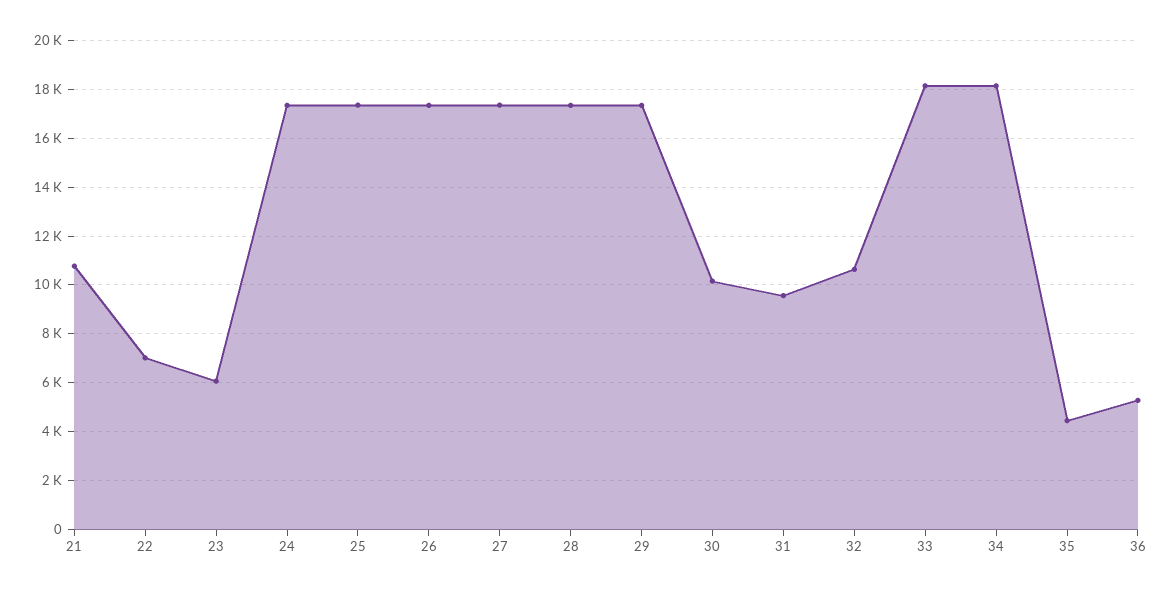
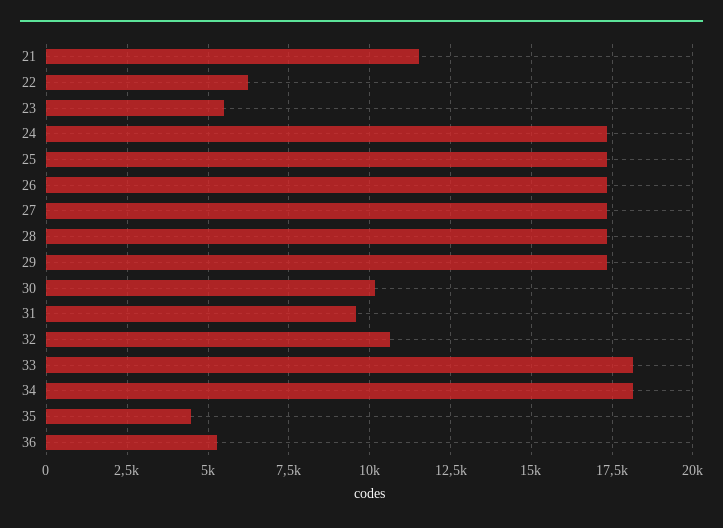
  {
-   "21": 10750,
+   "21": 11500,
-   "22": 7000,
+   "22": 6250,
-   "23": 6000,
+   "23": 5500,
    "24": 17250,
    "25": 17250,
    "26": 17250,
    "27": 17250,
    "28": 17250,
    "29": 17250,
    "30": 10250,
    "31": 9500,
    "32": 10750,
    "33": 18250,
    "34": 18250,
    "35": 4500,
    "36": 5250
  }

